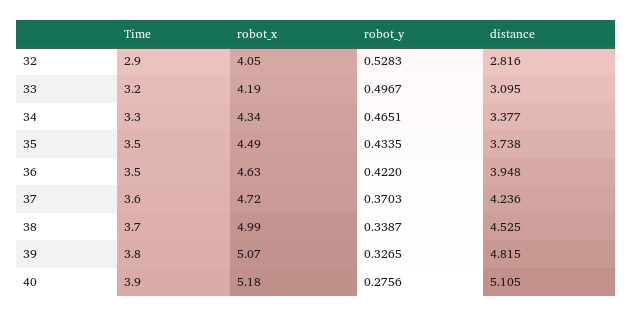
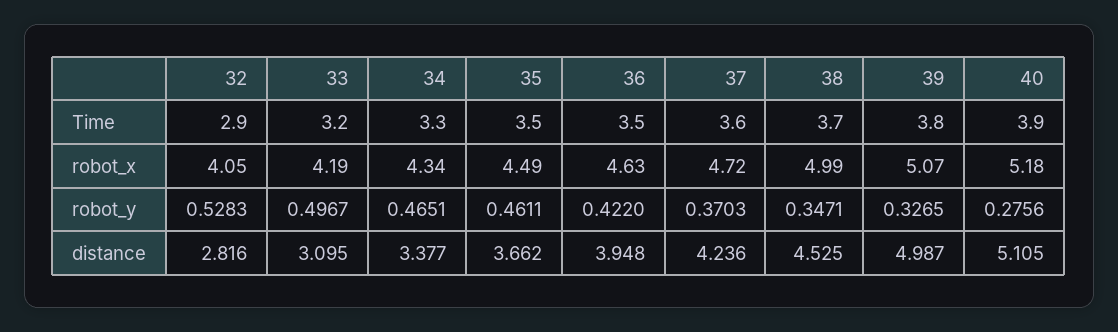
  {
    "Time": {
      "32": 2.9,
      "33": 3.2,
      "34": 3.3,
      "35": 3.5,
      "36": 3.5,
      "37": 3.6,
      "38": 3.7,
      "39": 3.8,
      "40": 3.9
    },
    "robot_x": {
      "32": 4.05,
      "33": 4.19,
      "34": 4.34,
      "35": 4.49,
      "36": 4.63,
      "37": 4.72,
      "38": 4.99,
      "39": 5.07,
      "40": 5.18
    },
    "robot_y": {
      "32": 0.5283,
      "33": 0.4967,
      "34": 0.4651,
-     "35": 0.4335,
+     "35": 0.4611,
      "36": 0.422,
      "37": 0.3703,
-     "38": 0.3387,
+     "38": 0.3471,
      "39": 0.3265,
      "40": 0.2756
    },
    "distance": {
      "32": 2.816,
      "33": 3.095,
      "34": 3.377,
-     "35": 3.738,
+     "35": 3.662,
      "36": 3.948,
      "37": 4.236,
      "38": 4.525,
-     "39": 4.815,
+     "39": 4.987,
      "40": 5.105
    }
  }

